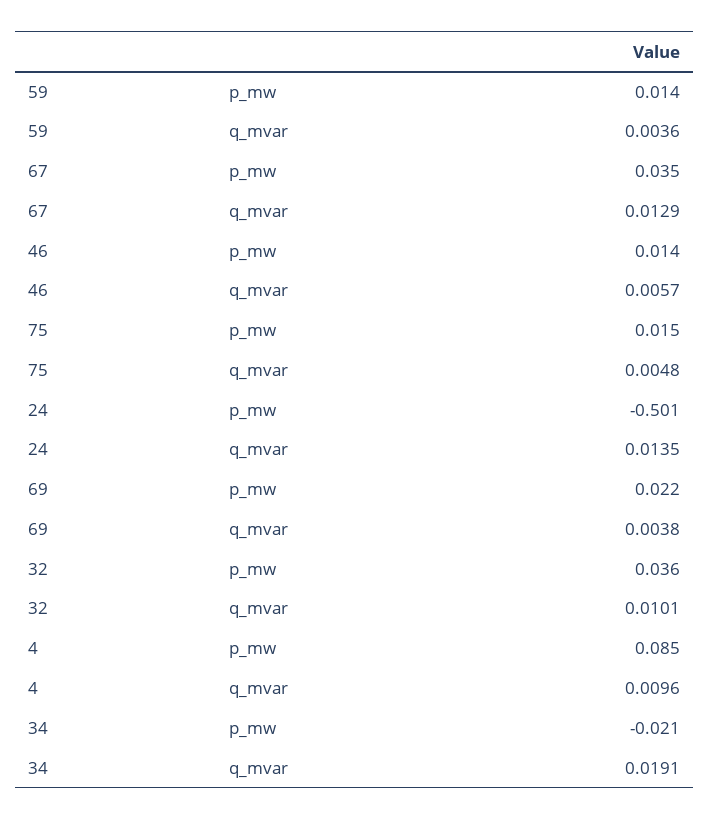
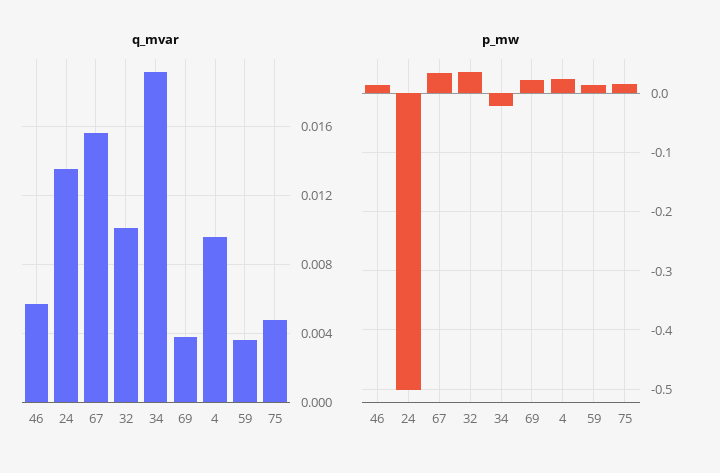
  {
    "p_mw": {
      "59": 0.014,
      "67": 0.035,
      "46": 0.014,
      "75": 0.015,
      "24": -0.501,
      "69": 0.022,
      "32": 0.036,
-     "4": 0.085,
+     "4": 0.02,
      "34": -0.021
    },
    "q_mvar": {
      "59": 0.0036,
-     "67": 0.0129,
+     "67": 0.0155,
      "46": 0.0057,
      "75": 0.0048,
      "24": 0.0135,
      "69": 0.0038,
      "32": 0.0101,
      "4": 0.0096,
      "34": 0.0191
    }
  }

